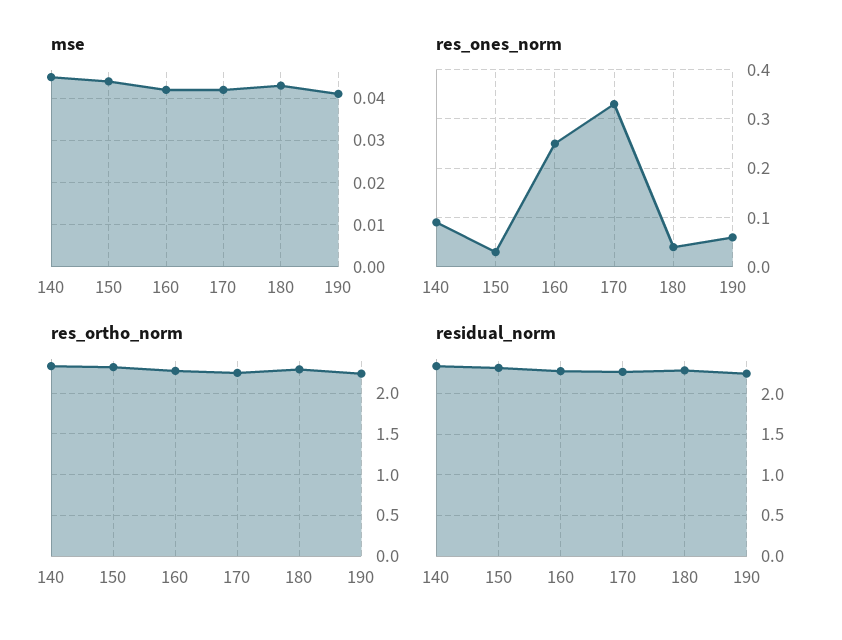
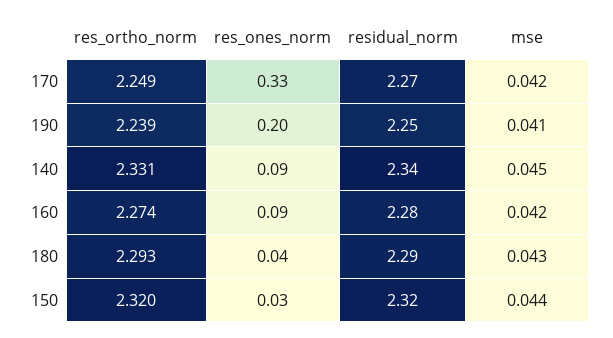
  {
    "mse": {
      "140": 0.045,
      "150": 0.044,
      "160": 0.042,
      "170": 0.042,
      "180": 0.043,
      "190": 0.041
    },
    "res_ones_norm": {
      "140": 0.09,
      "150": 0.03,
-     "160": 0.25,
+     "160": 0.09,
      "170": 0.33,
      "180": 0.04,
-     "190": 0.05
+     "190": 0.2
    },
    "res_ortho_norm": {
      "140": 2.331,
      "150": 2.32,
      "160": 2.274,
      "170": 2.249,
      "180": 2.293,
      "190": 2.239
    },
    "residual_norm": {
      "140": 2.34,
      "150": 2.32,
      "160": 2.28,
      "170": 2.27,
      "180": 2.29,
      "190": 2.25
    }
  }

